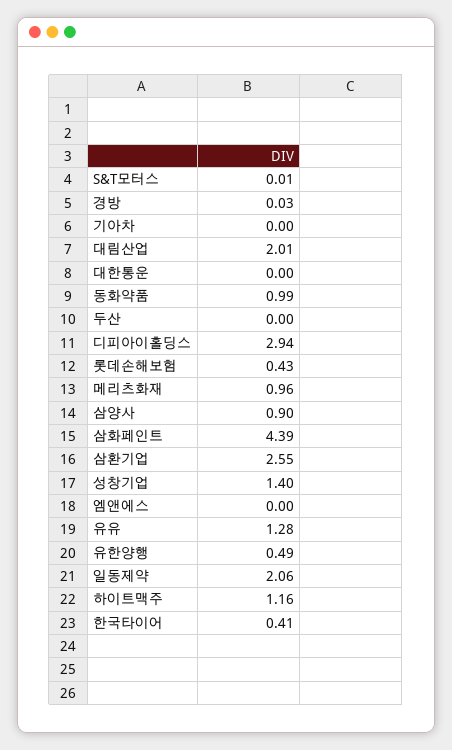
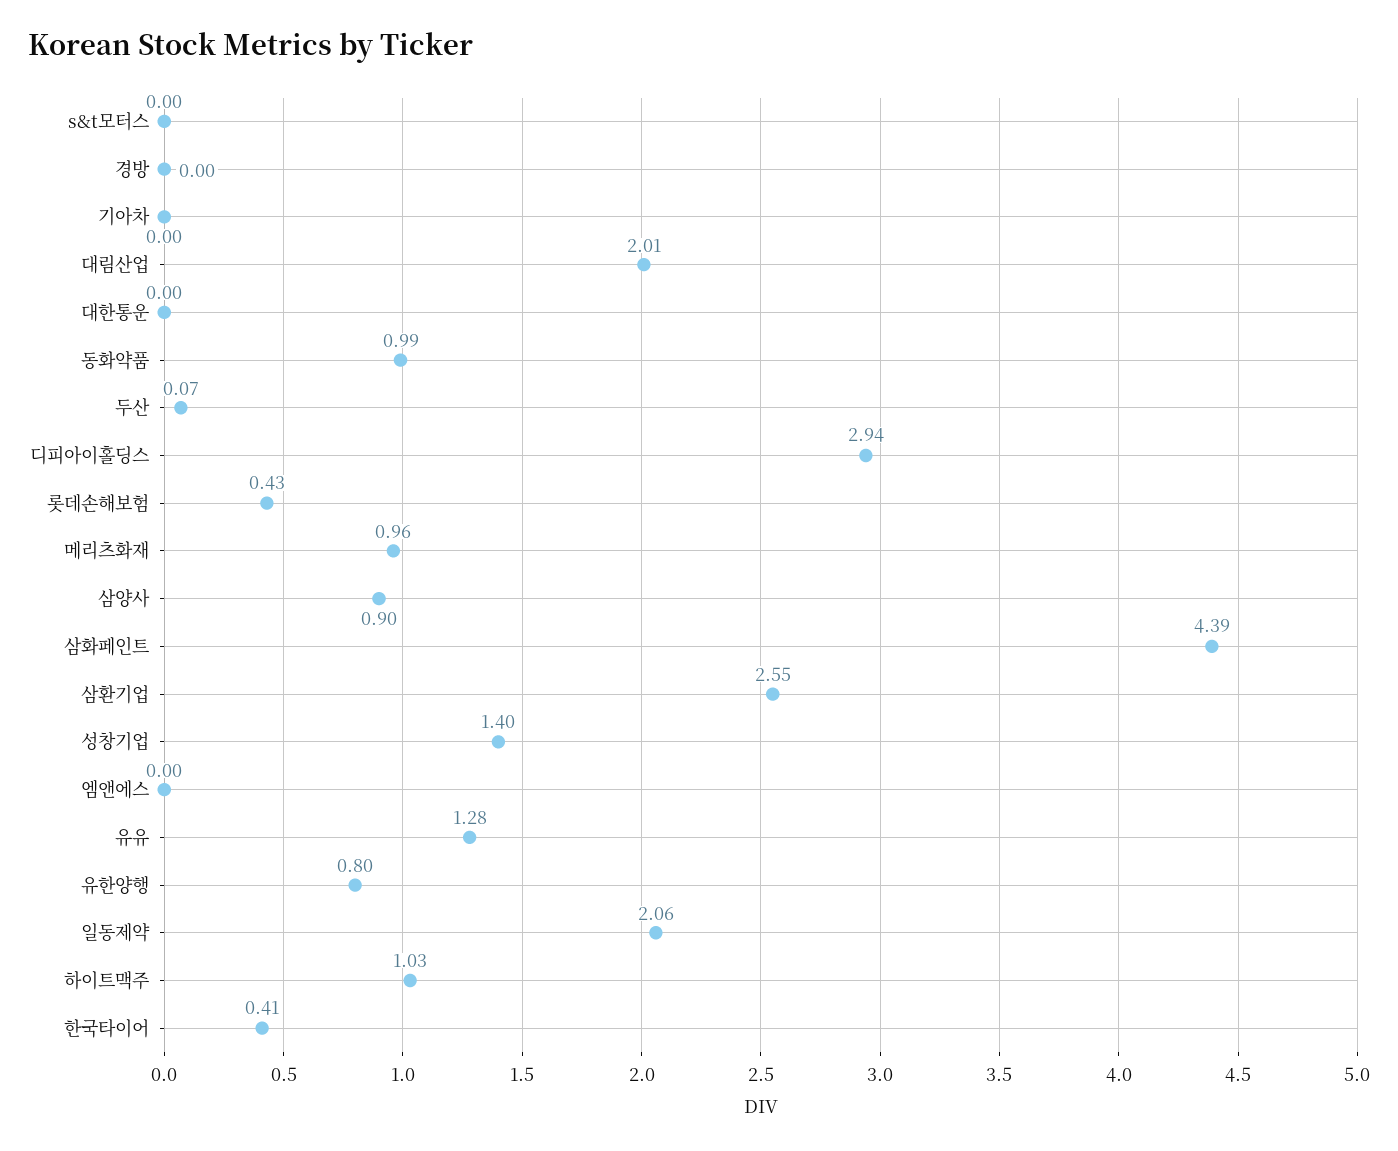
  {
-   "S&T모터스": 0.01,
+   "S&T모터스": 0,
-   "경방": 0.03,
+   "경방": 0,
    "기아차": 0,
    "대림산업": 2.01,
    "대한통운": 0,
    "동화약품": 0.99,
-   "두산": 0,
+   "두산": 0.07,
    "디피아이홀딩스": 2.94,
    "롯데손해보험": 0.43,
    "메리츠화재": 0.96,
    "삼양사": 0.9,
    "삼화페인트": 4.39,
    "삼환기업": 2.55,
    "성창기업": 1.4,
    "엠앤에스": 0,
    "유유": 1.28,
-   "유한양행": 0.49,
+   "유한양행": 0.8,
    "일동제약": 2.06,
-   "하이트맥주": 1.16,
+   "하이트맥주": 1.03,
    "한국타이어": 0.41
  }

